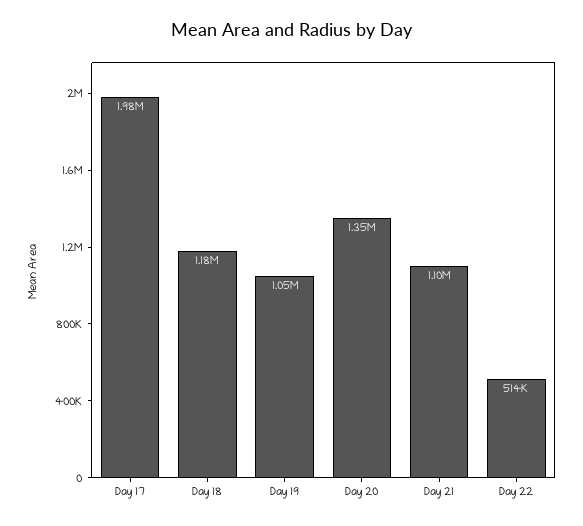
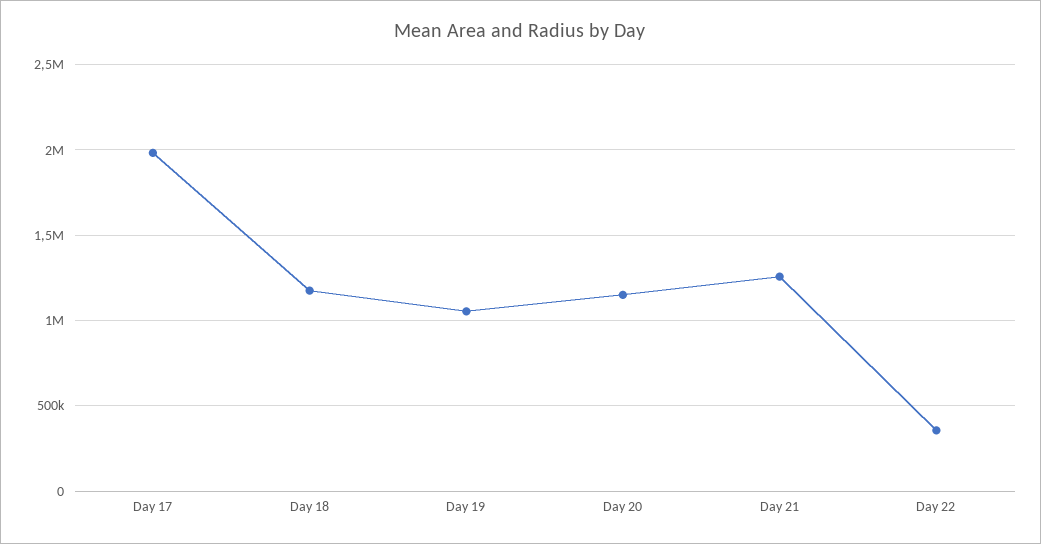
  {
    "Day 17": 1980000,
    "Day 18": 1180000,
    "Day 19": 1050000,
-   "Day 20": 1350000,
+   "Day 20": 1150000,
-   "Day 21": 1100000,
+   "Day 21": 1250000,
-   "Day 22": 514000
+   "Day 22": 350000
  }

